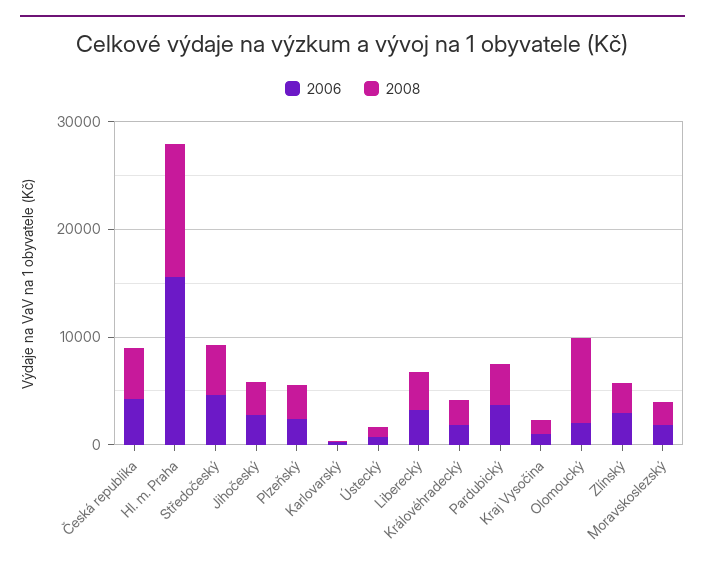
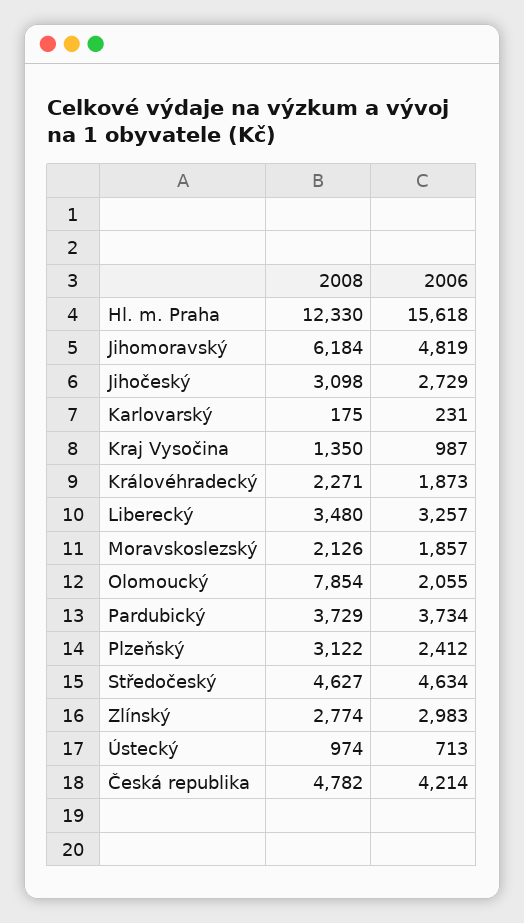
  {
    "2006": {
      "Česká republika": 4214,
      "Hl. m. Praha": 15618,
      "Středočeský": 4634,
      "Jihočeský": 2729,
      "Plzeňský": 2412,
      "Karlovarský": 231,
      "Ústecký": 713,
      "Liberecký": 3257,
      "Královéhradecký": 1873,
      "Pardubický": 3734,
      "Kraj Vysočina": 987,
      "Olomoucký": 2055,
      "Zlínský": 2983,
-     "Moravskoslezský": 1857
+     "Moravskoslezský": 1857,
+     "Jihomoravský": 4819
    },
    "2008": {
      "Česká republika": 4782,
      "Hl. m. Praha": 12330,
      "Středočeský": 4627,
      "Jihočeský": 3098,
      "Plzeňský": 3122,
      "Karlovarský": 175,
      "Ústecký": 974,
      "Liberecký": 3480,
      "Královéhradecký": 2271,
      "Pardubický": 3729,
      "Kraj Vysočina": 1350,
      "Olomoucký": 7854,
      "Zlínský": 2774,
-     "Moravskoslezský": 2126
+     "Moravskoslezský": 2126,
+     "Jihomoravský": 6184
    }
  }

